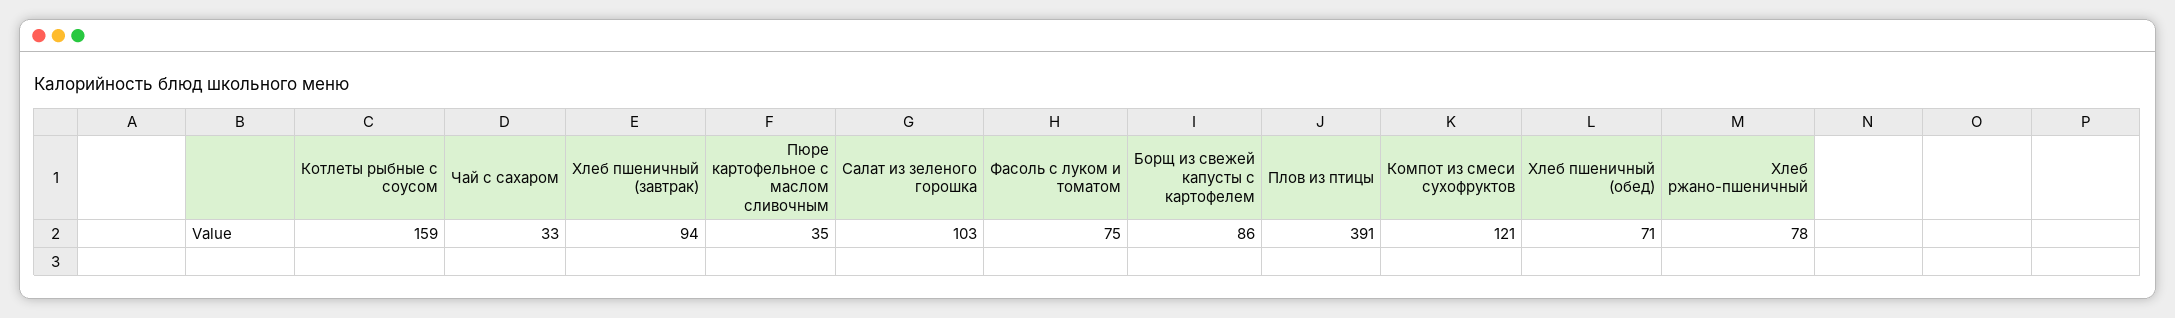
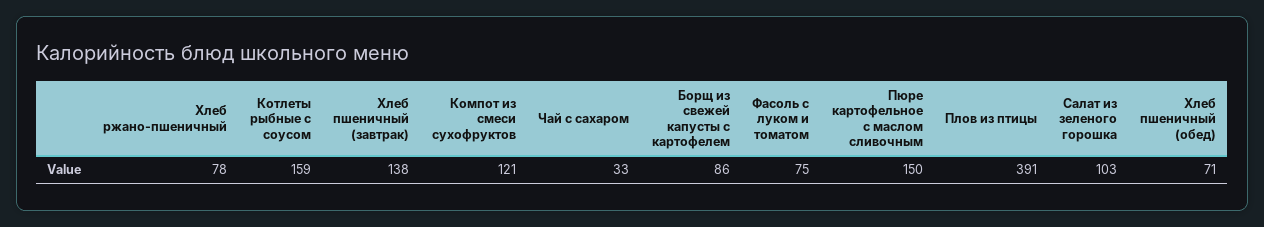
  {
    "Котлеты рыбные с соусом": 159,
    "Чай с сахаром": 33,
-   "Хлеб пшеничный (завтрак)": 94,
+   "Хлеб пшеничный (завтрак)": 138,
-   "Пюре картофельное с маслом сливочным": 35,
+   "Пюре картофельное с маслом сливочным": 150,
    "Салат из зеленого горошка": 103,
    "Фасоль с луком и томатом": 75,
    "Борщ из свежей капусты с картофелем": 86,
    "Плов из птицы": 391,
    "Компот из смеси сухофруктов": 121,
    "Хлеб пшеничный (обед)": 71,
    "Хлеб ржано-пшеничный": 78
  }

